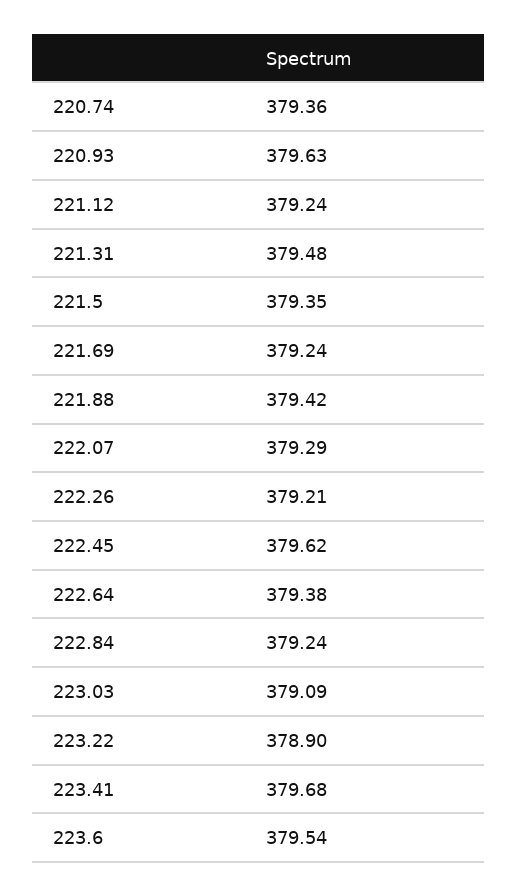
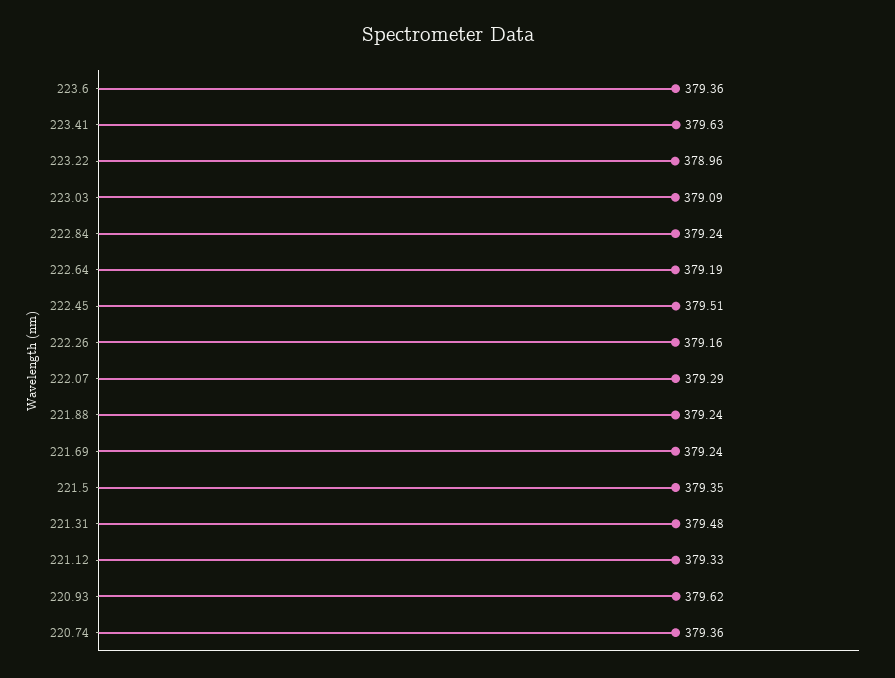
  {
    "220.74": 379.36,
-   "220.93": 379.63,
+   "220.93": 379.62,
-   "221.12": 379.24,
+   "221.12": 379.33,
    "221.31": 379.48,
    "221.5": 379.35,
    "221.69": 379.24,
-   "221.88": 379.42,
+   "221.88": 379.24,
    "222.07": 379.29,
-   "222.26": 379.21,
+   "222.26": 379.16,
-   "222.45": 379.62,
+   "222.45": 379.51,
-   "222.64": 379.38,
+   "222.64": 379.19,
    "222.84": 379.24,
    "223.03": 379.09,
-   "223.22": 378.9,
+   "223.22": 378.96,
-   "223.41": 379.68,
+   "223.41": 379.63,
-   "223.6": 379.54
+   "223.6": 379.36
  }

